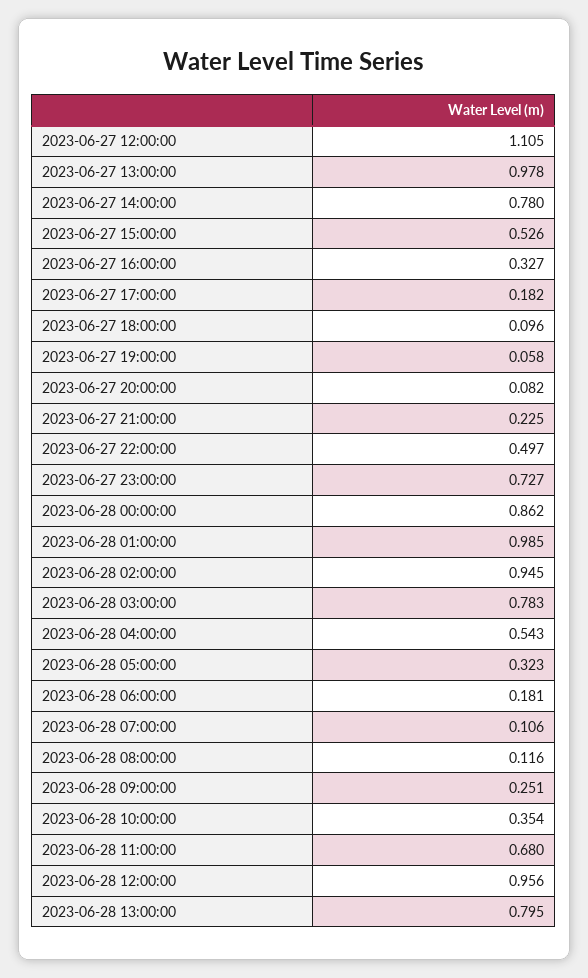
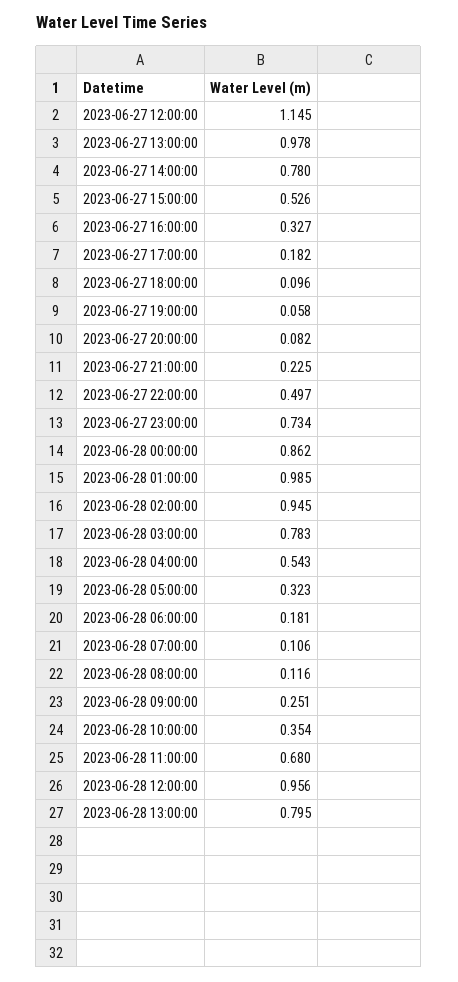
  {
-   "2023-06-27 12:00:00": 1.105,
+   "2023-06-27 12:00:00": 1.145,
    "2023-06-27 13:00:00": 0.978,
    "2023-06-27 14:00:00": 0.78,
    "2023-06-27 15:00:00": 0.526,
    "2023-06-27 16:00:00": 0.327,
    "2023-06-27 17:00:00": 0.182,
    "2023-06-27 18:00:00": 0.096,
    "2023-06-27 19:00:00": 0.058,
    "2023-06-27 20:00:00": 0.082,
    "2023-06-27 21:00:00": 0.225,
    "2023-06-27 22:00:00": 0.497,
-   "2023-06-27 23:00:00": 0.727,
+   "2023-06-27 23:00:00": 0.734,
    "2023-06-28 00:00:00": 0.862,
    "2023-06-28 01:00:00": 0.985,
    "2023-06-28 02:00:00": 0.945,
    "2023-06-28 03:00:00": 0.783,
    "2023-06-28 04:00:00": 0.543,
    "2023-06-28 05:00:00": 0.323,
    "2023-06-28 06:00:00": 0.181,
    "2023-06-28 07:00:00": 0.106,
    "2023-06-28 08:00:00": 0.116,
    "2023-06-28 09:00:00": 0.251,
    "2023-06-28 10:00:00": 0.354,
    "2023-06-28 11:00:00": 0.68,
    "2023-06-28 12:00:00": 0.956,
    "2023-06-28 13:00:00": 0.795
  }

